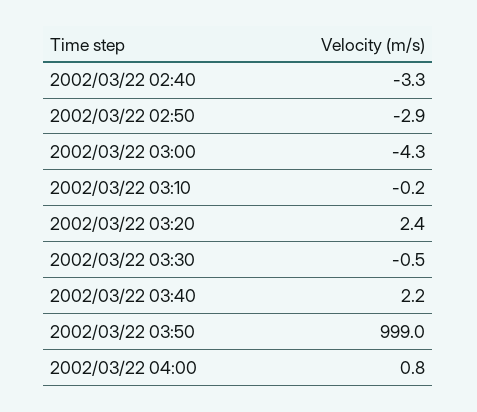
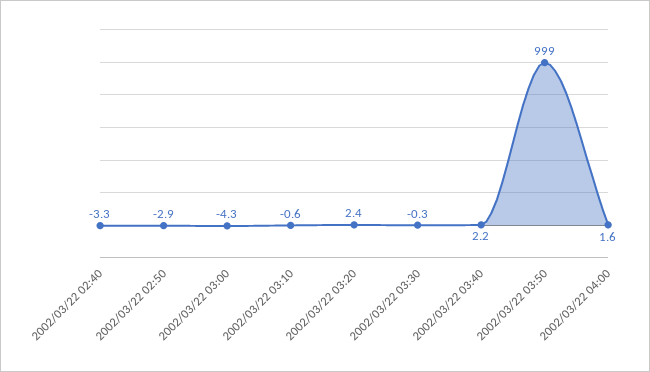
  {
    "2002/03/22 02:40": -3.3,
    "2002/03/22 02:50": -2.9,
    "2002/03/22 03:00": -4.3,
-   "2002/03/22 03:10": -0.2,
+   "2002/03/22 03:10": -0.6,
    "2002/03/22 03:20": 2.4,
-   "2002/03/22 03:30": -0.5,
+   "2002/03/22 03:30": -0.3,
    "2002/03/22 03:40": 2.2,
    "2002/03/22 03:50": 999,
-   "2002/03/22 04:00": 0.8
+   "2002/03/22 04:00": 1.6
  }

